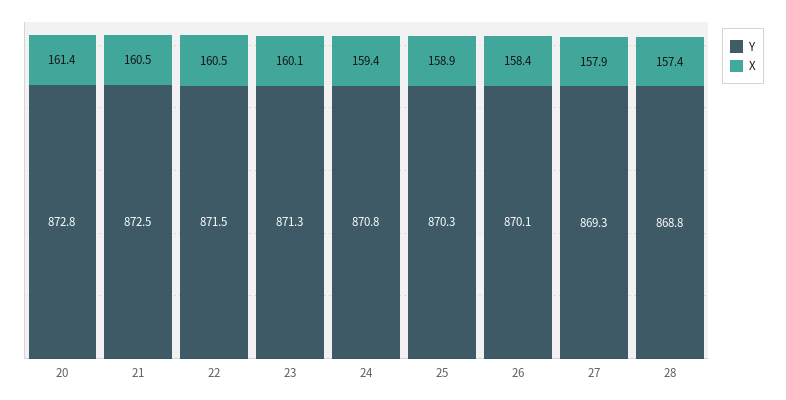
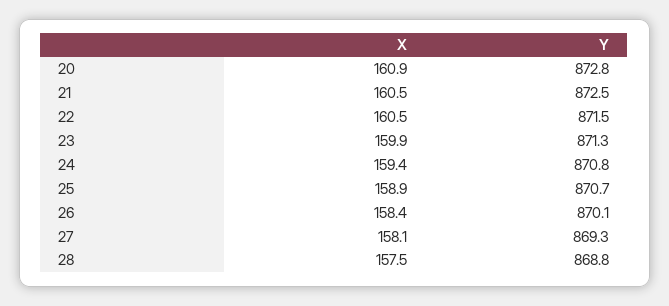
  {
    "Y": {
      "20": 872.8,
      "21": 872.5,
      "22": 871.5,
      "23": 871.3,
      "24": 870.8,
-     "25": 870.3,
+     "25": 870.7,
      "26": 870.1,
      "27": 869.3,
      "28": 868.8
    },
    "X": {
-     "20": 161.4,
+     "20": 160.9,
      "21": 160.5,
      "22": 160.5,
-     "23": 160.1,
+     "23": 159.9,
      "24": 159.4,
      "25": 158.9,
      "26": 158.4,
-     "27": 157.9,
+     "27": 158.1,
-     "28": 157.4
+     "28": 157.5
    }
  }

